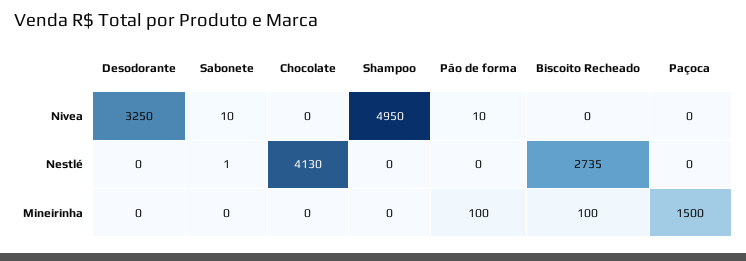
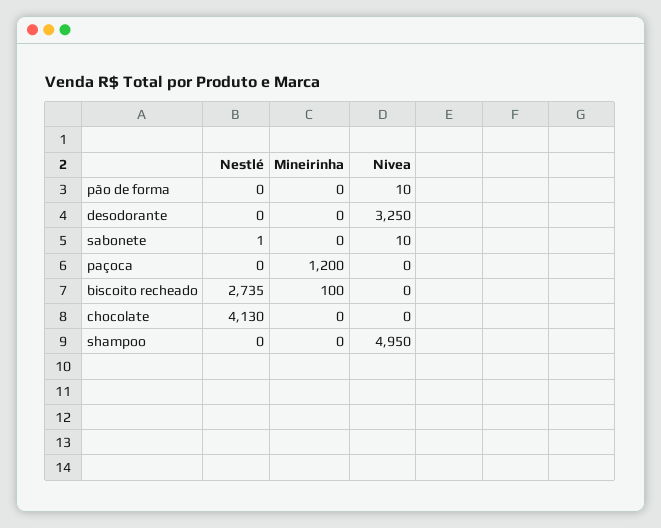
  {
    "Desodorante": {
      "Nivea": 3250,
      "Nestlé": 0,
      "Mineirinha": 0
    },
    "Sabonete": {
      "Nivea": 10,
      "Nestlé": 1,
      "Mineirinha": 0
    },
    "Chocolate": {
      "Nivea": 0,
      "Nestlé": 4130,
      "Mineirinha": 0
    },
    "Shampoo": {
      "Nivea": 4950,
      "Nestlé": 0,
      "Mineirinha": 0
    },
    "Pão de forma": {
      "Nivea": 10,
      "Nestlé": 0,
-     "Mineirinha": 100
+     "Mineirinha": 0
    },
    "Biscoito Recheado": {
      "Nivea": 0,
      "Nestlé": 2735,
      "Mineirinha": 100
    },
    "Paçoca": {
      "Nivea": 0,
      "Nestlé": 0,
-     "Mineirinha": 1500
+     "Mineirinha": 1200
    }
  }

